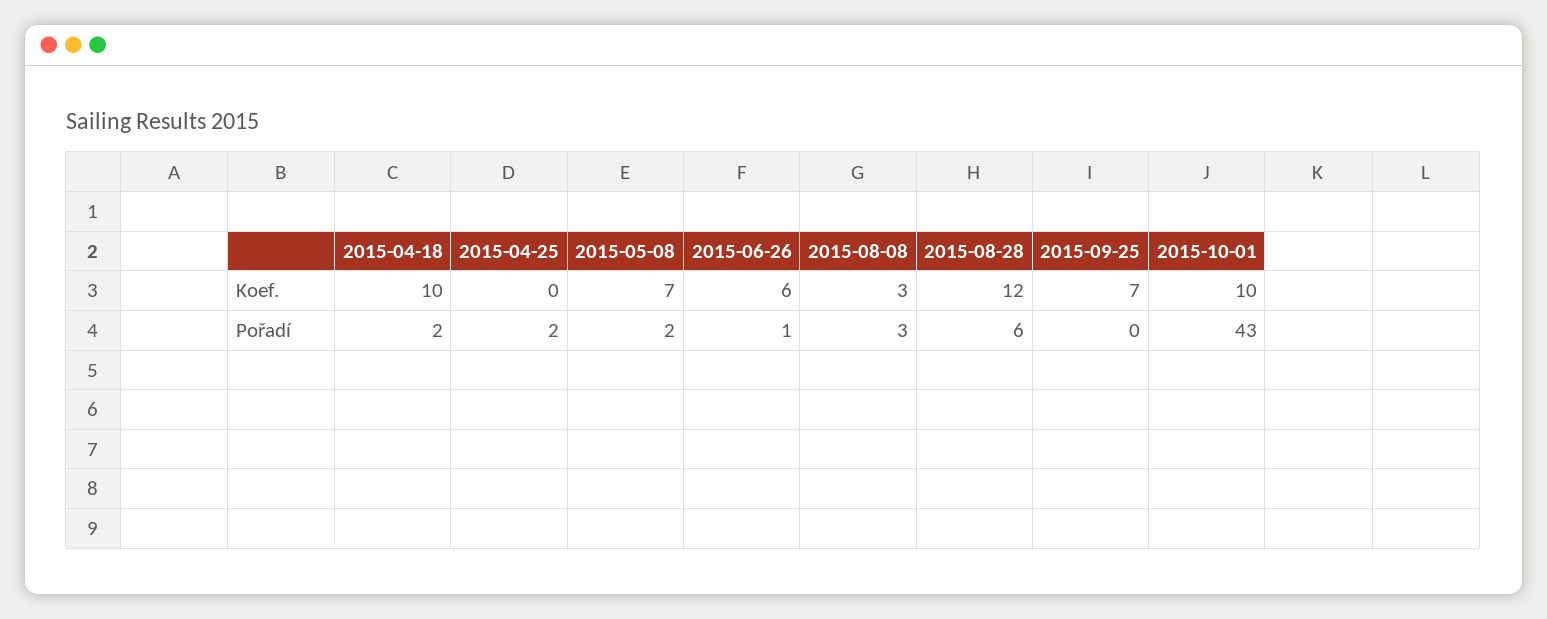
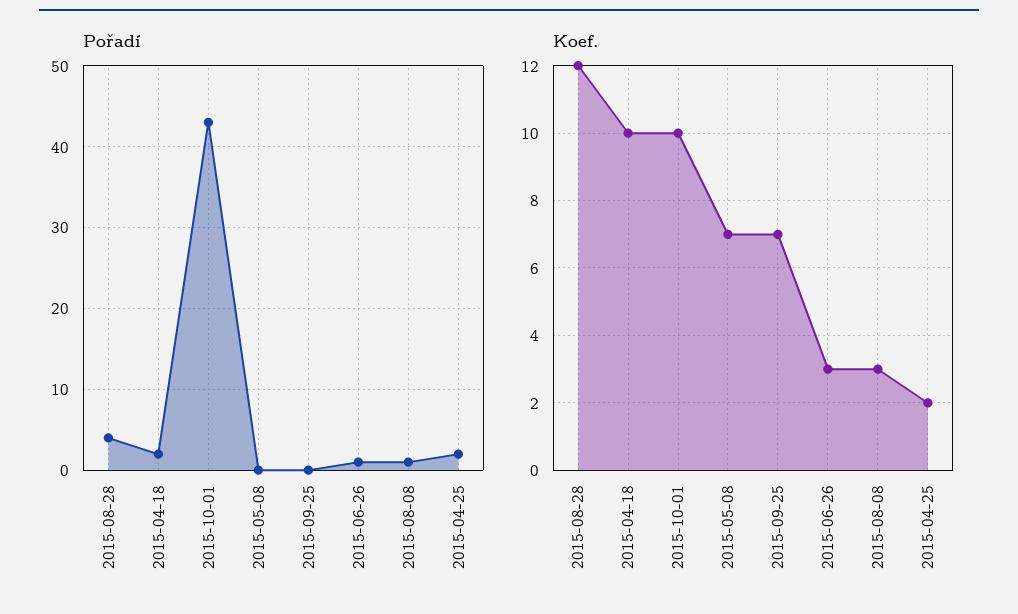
  {
    "Koef.": {
      "2015-04-18": 10,
-     "2015-04-25": 0,
+     "2015-04-25": 2,
      "2015-05-08": 7,
-     "2015-06-26": 6,
+     "2015-06-26": 3,
      "2015-08-08": 3,
      "2015-08-28": 12,
      "2015-09-25": 7,
      "2015-10-01": 10
    },
    "Pořadí": {
      "2015-04-18": 2,
      "2015-04-25": 2,
-     "2015-05-08": 2,
+     "2015-05-08": 0,
      "2015-06-26": 1,
-     "2015-08-08": 3,
+     "2015-08-08": 1,
-     "2015-08-28": 6,
+     "2015-08-28": 4,
      "2015-09-25": 0,
      "2015-10-01": 43
    }
  }

